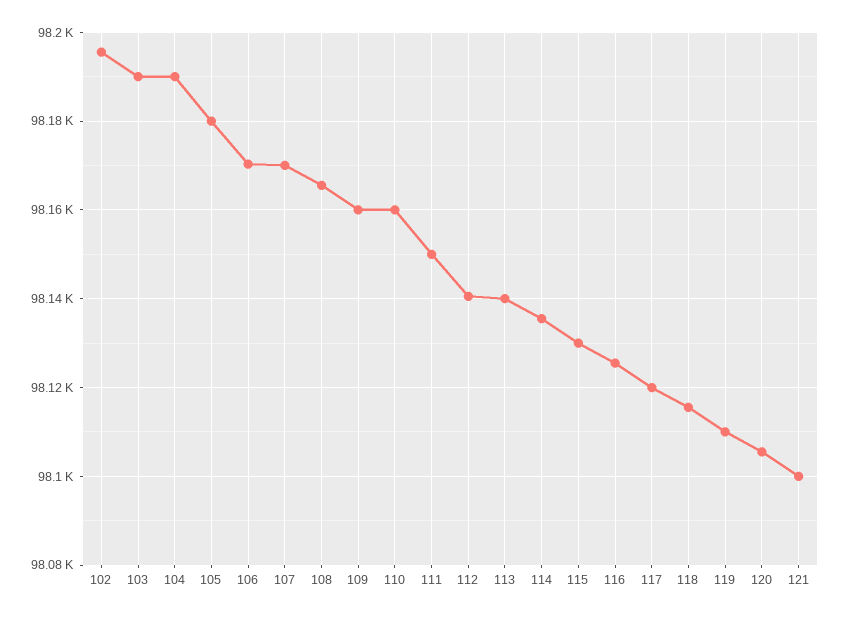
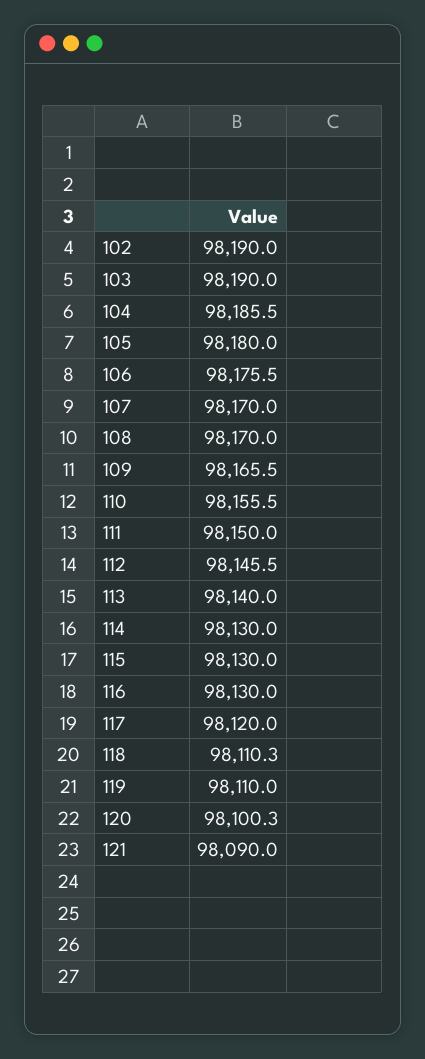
  {
-   "102": 98196,
+   "102": 98190,
    "103": 98190,
-   "104": 98190,
+   "104": 98185.5,
    "105": 98180,
-   "106": 98170,
+   "106": 98175.5,
    "107": 98170,
-   "108": 98166,
+   "108": 98170,
-   "109": 98160,
+   "109": 98165.5,
-   "110": 98160,
+   "110": 98155.5,
    "111": 98150,
-   "112": 98140,
+   "112": 98145.5,
    "113": 98140,
-   "114": 98136,
+   "114": 98130,
    "115": 98130,
-   "116": 98126,
+   "116": 98130,
    "117": 98120,
-   "118": 98116,
+   "118": 98110.3,
    "119": 98110,
-   "120": 98106,
+   "120": 98100.3,
-   "121": 98100
+   "121": 98090
  }

